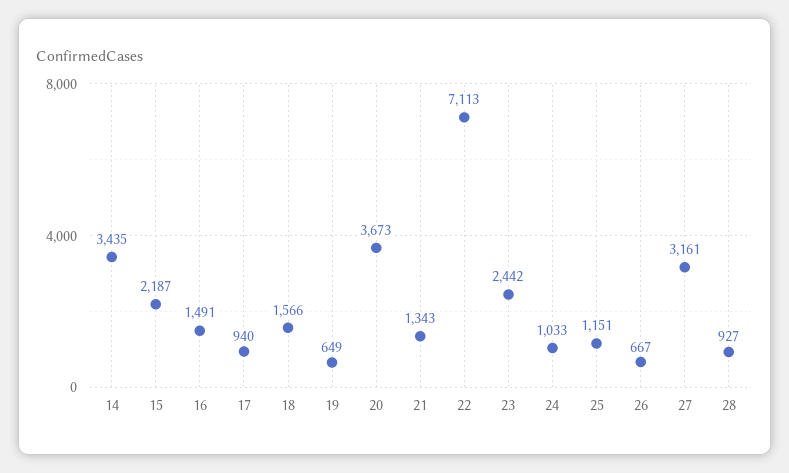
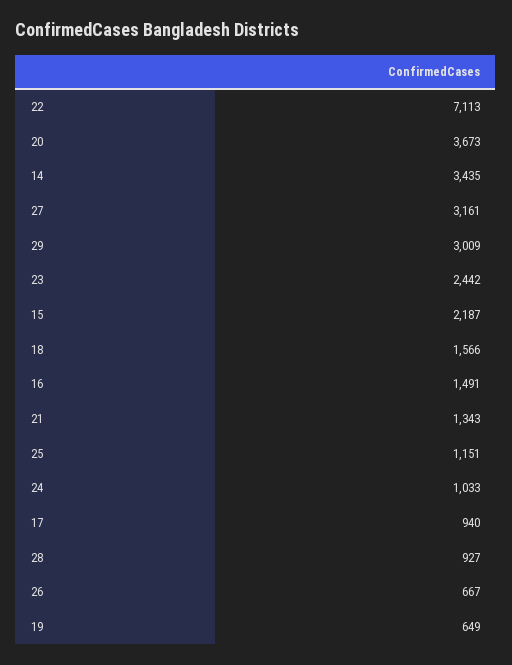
  {
    "14": 3435,
    "15": 2187,
    "16": 1491,
    "17": 940,
    "18": 1566,
    "19": 649,
    "20": 3673,
    "21": 1343,
    "22": 7113,
    "23": 2442,
    "24": 1033,
    "25": 1151,
    "26": 667,
    "27": 3161,
-   "28": 927
+   "28": 927,
+   "29": 3009
  }

